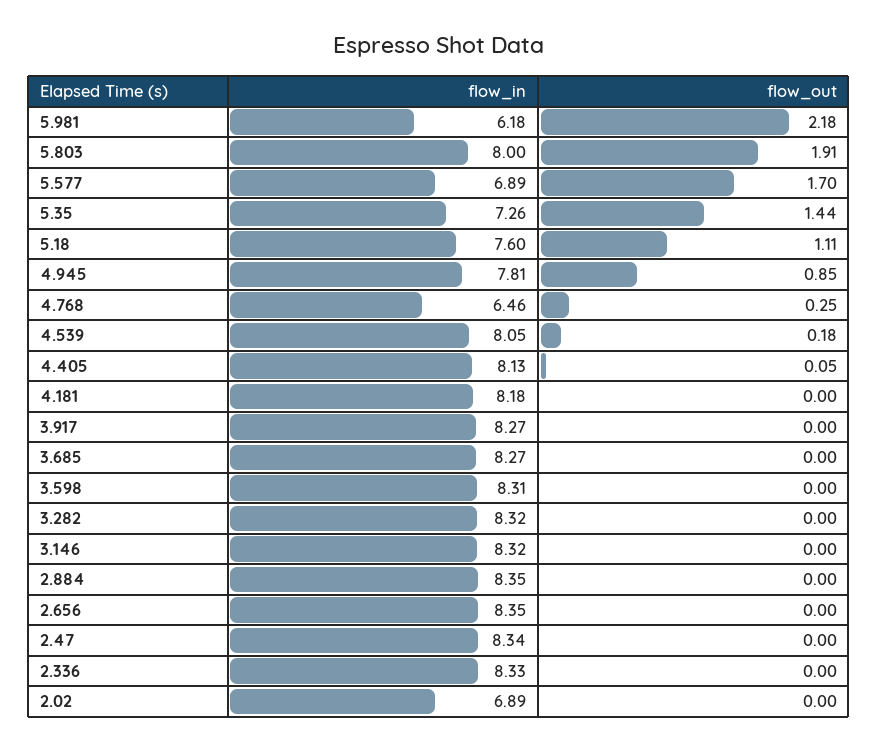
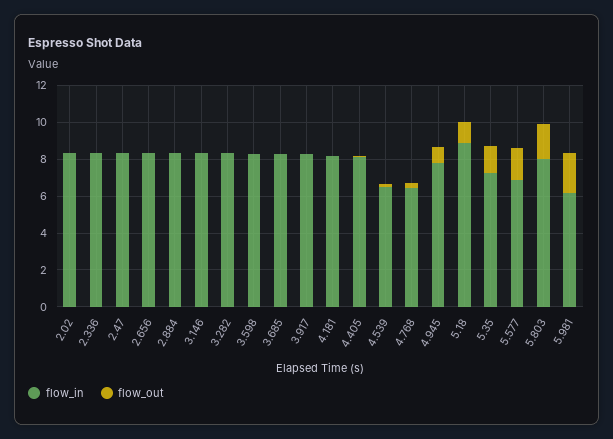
  {
    "flow_in": {
      "5.981": 6.18,
      "5.803": 8,
      "5.577": 6.89,
      "5.35": 7.26,
-     "5.18": 7.6,
+     "5.18": 9,
      "4.945": 7.81,
      "4.768": 6.46,
-     "4.539": 8.05,
+     "4.539": 6.5,
      "4.405": 8.13,
      "4.181": 8.18,
      "3.917": 8.27,
      "3.685": 8.27,
      "3.598": 8.31,
      "3.282": 8.32,
      "3.146": 8.32,
      "2.884": 8.35,
      "2.656": 8.35,
      "2.47": 8.34,
      "2.336": 8.33,
-     "2.02": 6.89
+     "2.02": 8.5
    },
    "flow_out": {
      "5.981": 2.18,
      "5.803": 1.91,
      "5.577": 1.7,
      "5.35": 1.44,
      "5.18": 1.11,
      "4.945": 0.85,
      "4.768": 0.25,
      "4.539": 0.18,
      "4.405": 0.05,
      "4.181": 0,
      "3.917": 0,
      "3.685": 0,
      "3.598": 0,
      "3.282": 0,
      "3.146": 0,
      "2.884": 0,
      "2.656": 0,
      "2.47": 0,
      "2.336": 0,
      "2.02": 0
    }
  }

